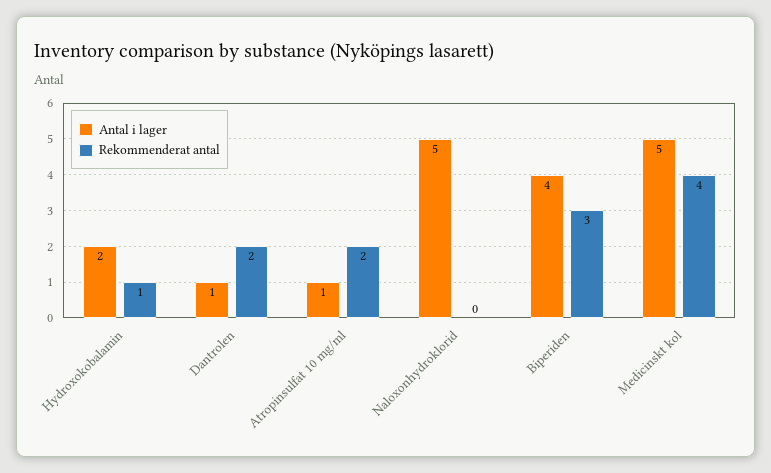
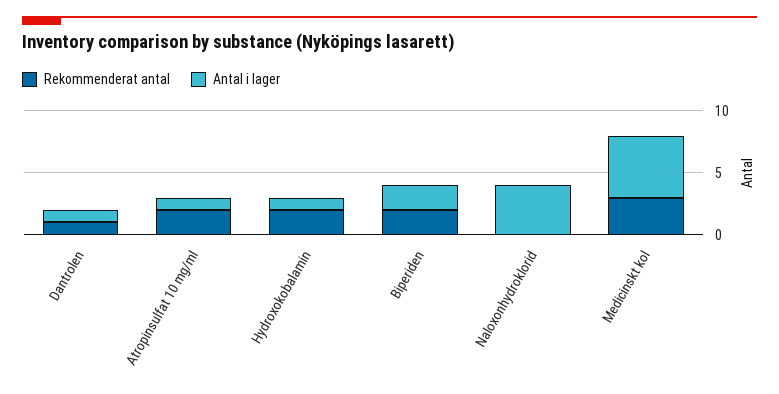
  {
    "Antal i lager": {
-     "Hydroxokobalamin": 2,
+     "Hydroxokobalamin": 1,
      "Dantrolen": 1,
      "Atropinsulfat 10 mg/ml": 1,
-     "Naloxonhydroklorid": 5,
+     "Naloxonhydroklorid": 4,
-     "Biperiden": 4,
+     "Biperiden": 2,
      "Medicinskt kol": 5
    },
    "Rekommenderat antal": {
-     "Hydroxokobalamin": 1,
+     "Hydroxokobalamin": 2,
-     "Dantrolen": 2,
+     "Dantrolen": 1,
      "Atropinsulfat 10 mg/ml": 2,
      "Naloxonhydroklorid": 0,
-     "Biperiden": 3,
+     "Biperiden": 2,
-     "Medicinskt kol": 4
+     "Medicinskt kol": 3
    }
  }

